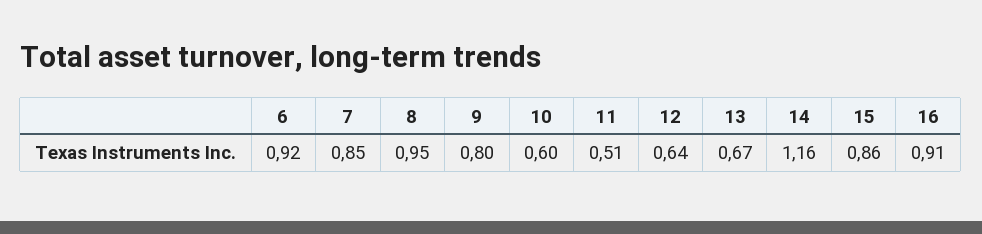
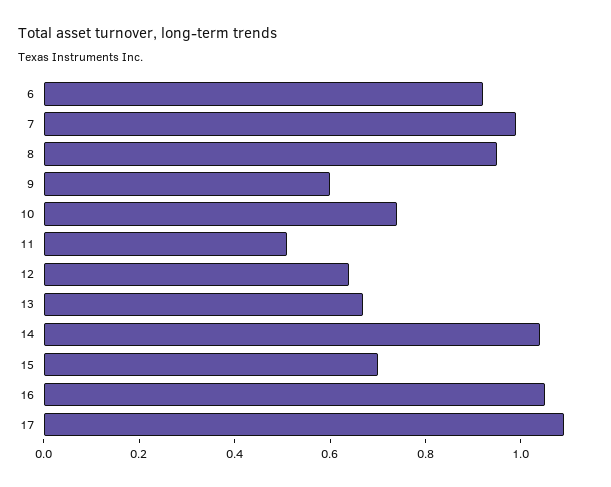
  {
    "6": 0.92,
-   "7": 0.85,
+   "7": 1,
    "8": 0.95,
-   "9": 0.8,
+   "9": 0.6,
-   "10": 0.6,
+   "10": 0.75,
    "11": 0.51,
    "12": 0.64,
    "13": 0.67,
-   "14": 1.16,
+   "14": 1.05,
-   "15": 0.86,
+   "15": 0.7,
-   "16": 0.91
+   "16": 1.05,
+   "17": 1.1
  }

